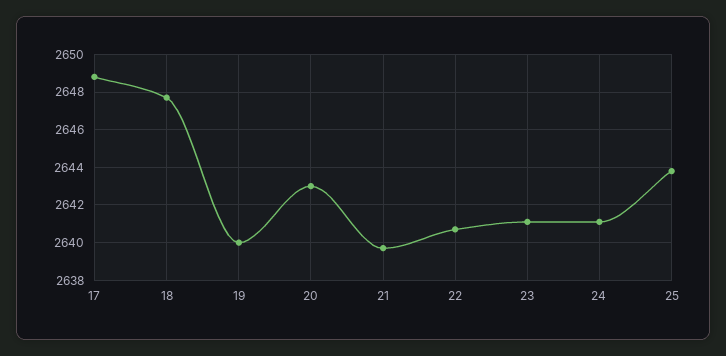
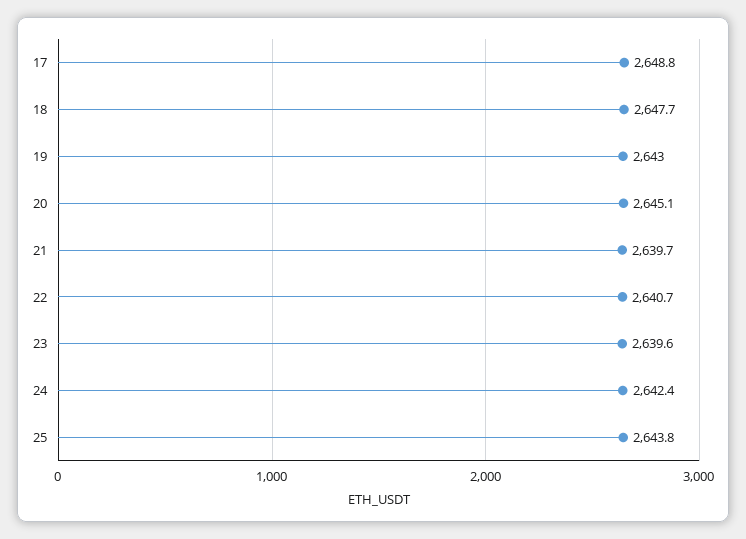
  {
    "17": 2648.8,
    "18": 2647.7,
-   "19": 2640,
+   "19": 2643,
-   "20": 2643,
+   "20": 2645.1,
    "21": 2639.7,
    "22": 2640.7,
-   "23": 2641,
+   "23": 2639.6,
-   "24": 2641,
+   "24": 2642.4,
    "25": 2643.8
  }

